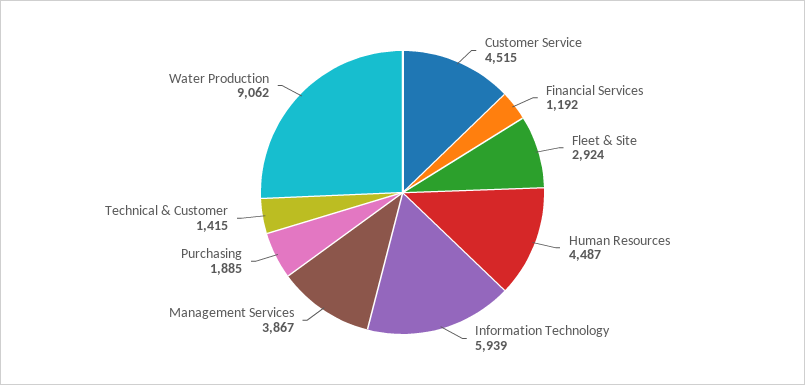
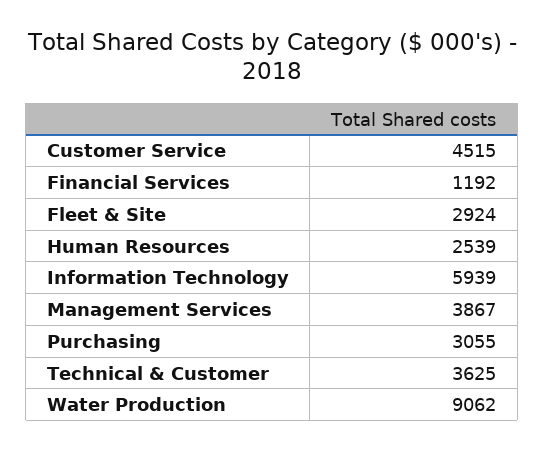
  {
    "Customer Service": 4515,
    "Financial Services": 1192,
    "Fleet & Site": 2924,
-   "Human Resources": 4487,
+   "Human Resources": 2539,
    "Information Technology": 5939,
    "Management Services": 3867,
-   "Purchasing": 1885,
+   "Purchasing": 3055,
-   "Technical & Customer": 1415,
+   "Technical & Customer": 3625,
    "Water Production": 9062
  }

